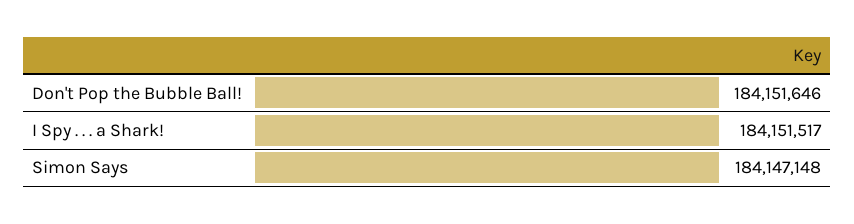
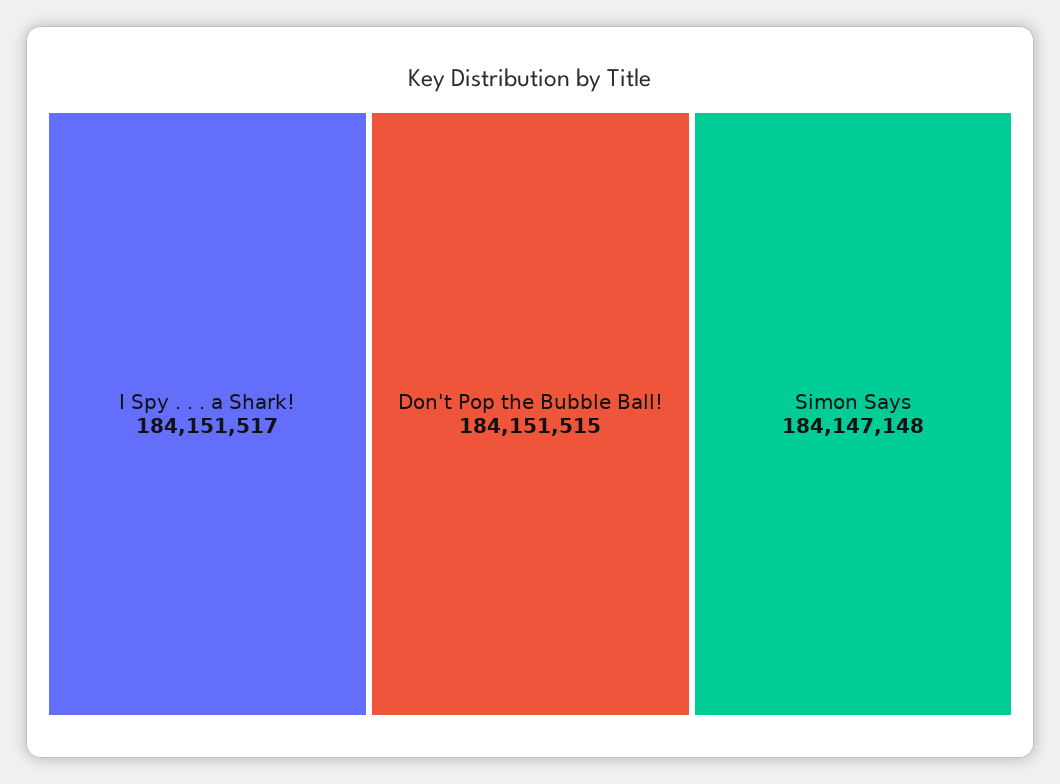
  {
-   "Don't Pop the Bubble Ball!": 184151646,
+   "Don't Pop the Bubble Ball!": 184151515,
    "I Spy . . . a Shark!": 184151517,
    "Simon Says": 184147148
  }

